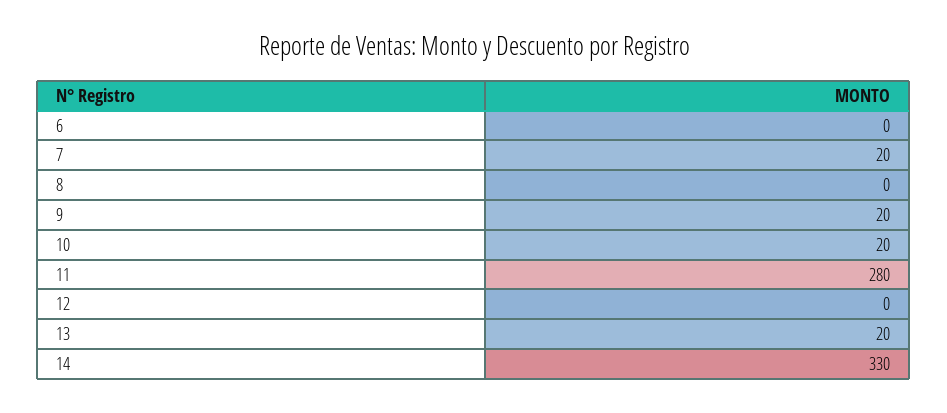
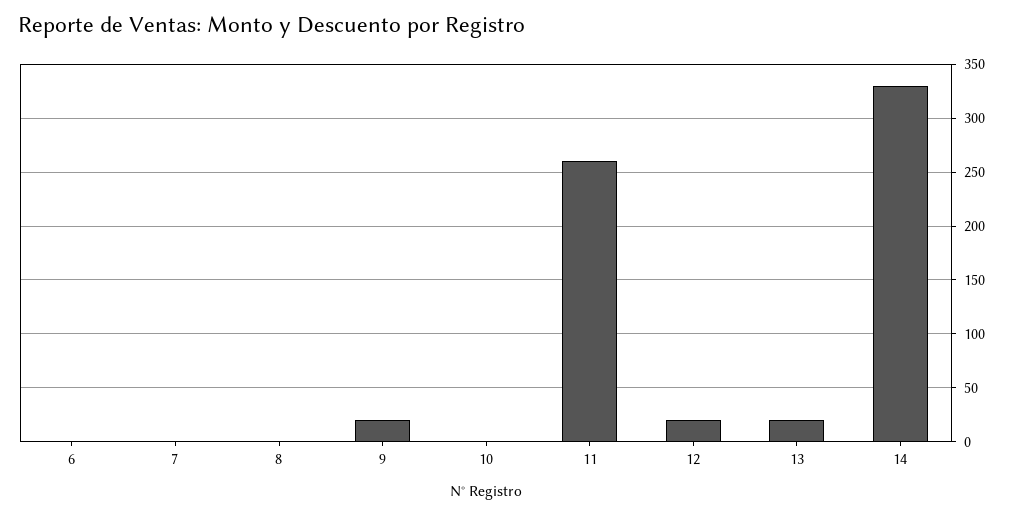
  {
    "6": 0,
-   "7": 20,
+   "7": 0,
    "8": 0,
    "9": 20,
-   "10": 20,
+   "10": 0,
-   "11": 280,
+   "11": 260,
-   "12": 0,
+   "12": 20,
    "13": 20,
    "14": 330
  }

